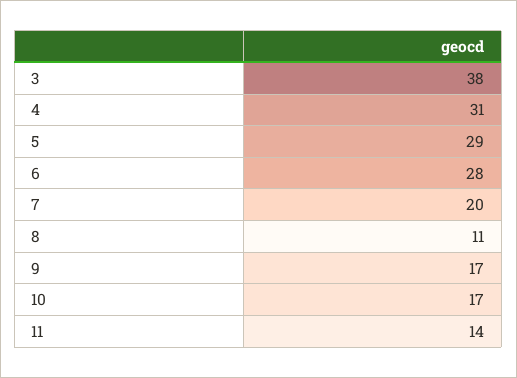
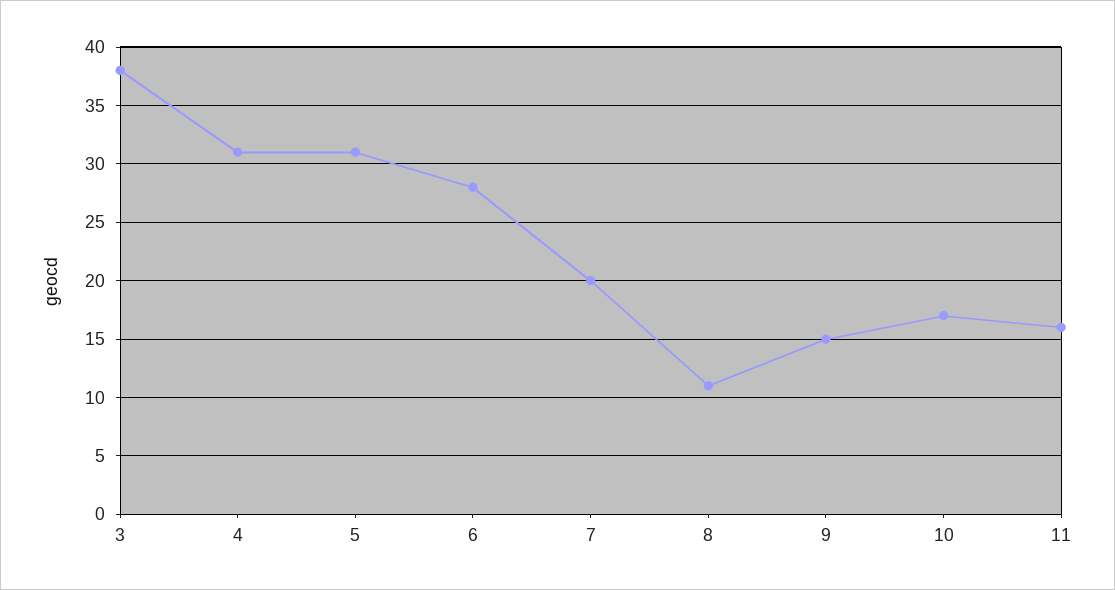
  {
    "3": 38,
    "4": 31,
-   "5": 29,
+   "5": 31,
    "6": 28,
    "7": 20,
    "8": 11,
-   "9": 17,
+   "9": 15,
    "10": 17,
-   "11": 14
+   "11": 16
  }

